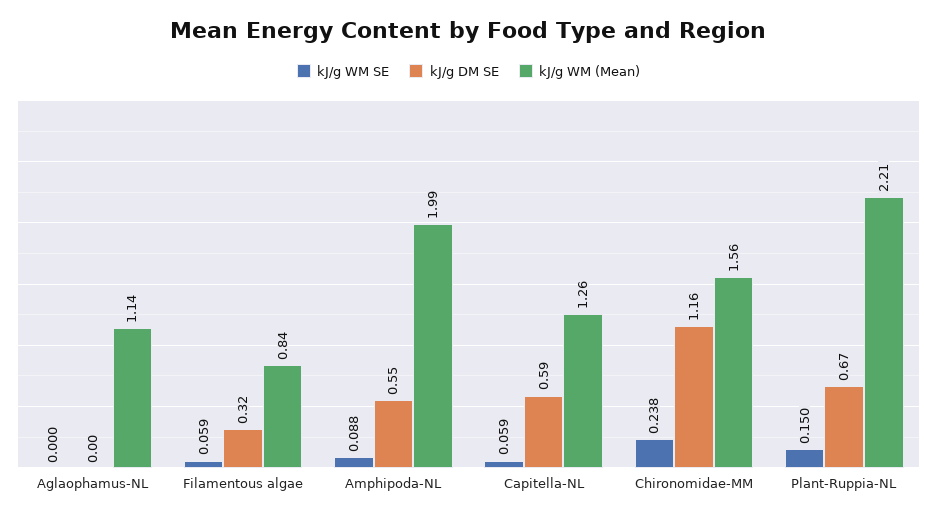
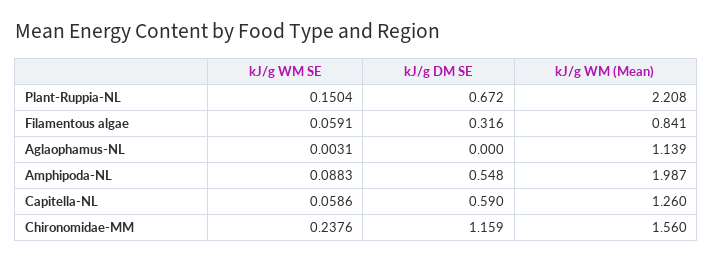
  {
    "kJ/g WM SE": {
-     "Aglaophamus-NL": 0,
+     "Aglaophamus-NL": 0.0031,
      "Filamentous algae": 0.0591,
      "Amphipoda-NL": 0.0883,
      "Capitella-NL": 0.0586,
      "Chironomidae-MM": 0.2376,
      "Plant-Ruppia-NL": 0.1504
    },
    "kJ/g DM SE": {
      "Aglaophamus-NL": 0,
      "Filamentous algae": 0.316,
      "Amphipoda-NL": 0.548,
      "Capitella-NL": 0.59,
      "Chironomidae-MM": 1.159,
      "Plant-Ruppia-NL": 0.672
    },
    "kJ/g WM (Mean)": {
      "Aglaophamus-NL": 1.139,
      "Filamentous algae": 0.841,
      "Amphipoda-NL": 1.987,
      "Capitella-NL": 1.26,
      "Chironomidae-MM": 1.56,
      "Plant-Ruppia-NL": 2.208
    }
  }

